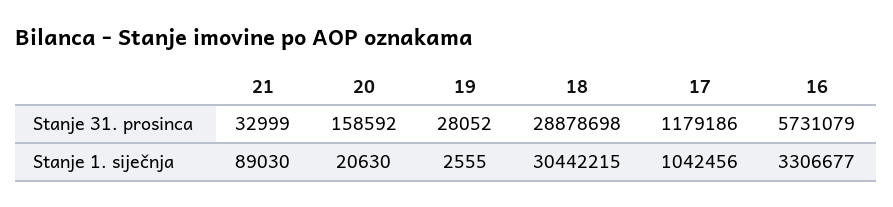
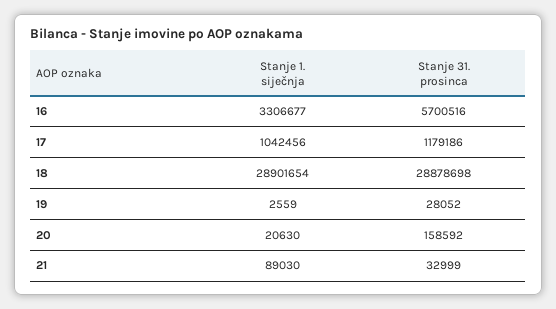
  {
    "21": {
      "Stanje 31. prosinca": 32999,
      "Stanje 1. siječnja": 89030
    },
    "20": {
      "Stanje 31. prosinca": 158592,
      "Stanje 1. siječnja": 20630
    },
    "19": {
      "Stanje 31. prosinca": 28052,
-     "Stanje 1. siječnja": 2555
+     "Stanje 1. siječnja": 2559
    },
    "18": {
      "Stanje 31. prosinca": 28878698,
-     "Stanje 1. siječnja": 30442215
+     "Stanje 1. siječnja": 28901654
    },
    "17": {
      "Stanje 31. prosinca": 1179186,
      "Stanje 1. siječnja": 1042456
    },
    "16": {
-     "Stanje 31. prosinca": 5731079,
+     "Stanje 31. prosinca": 5700516,
      "Stanje 1. siječnja": 3306677
    }
  }

